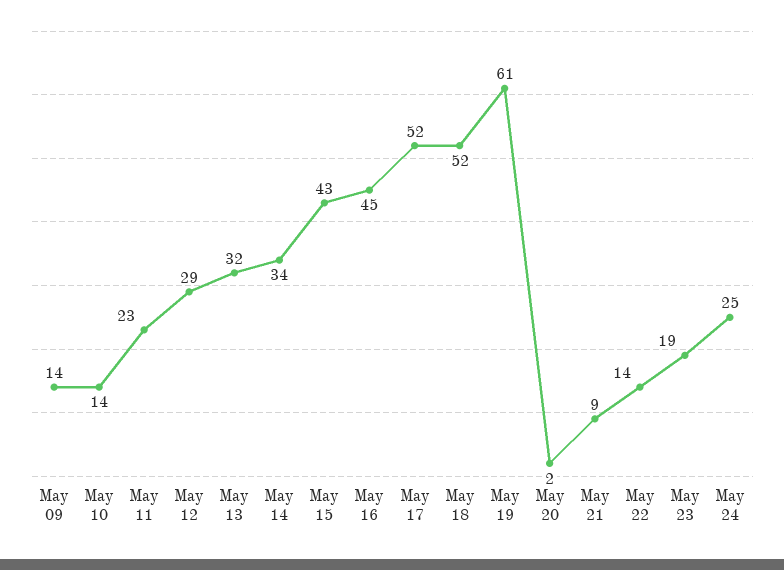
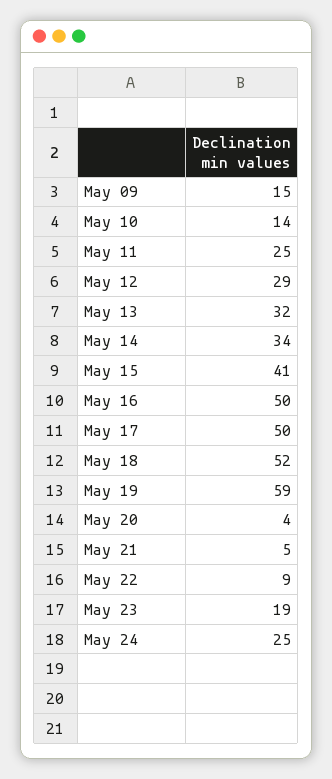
  {
-   "May 09": 14,
+   "May 09": 15,
    "May 10": 14,
-   "May 11": 23,
+   "May 11": 25,
    "May 12": 29,
    "May 13": 32,
    "May 14": 34,
-   "May 15": 43,
+   "May 15": 41,
-   "May 16": 45,
+   "May 16": 50,
-   "May 17": 52,
+   "May 17": 50,
    "May 18": 52,
-   "May 19": 61,
+   "May 19": 59,
-   "May 20": 2,
+   "May 20": 4,
-   "May 21": 9,
+   "May 21": 5,
-   "May 22": 14,
+   "May 22": 9,
    "May 23": 19,
    "May 24": 25
  }

